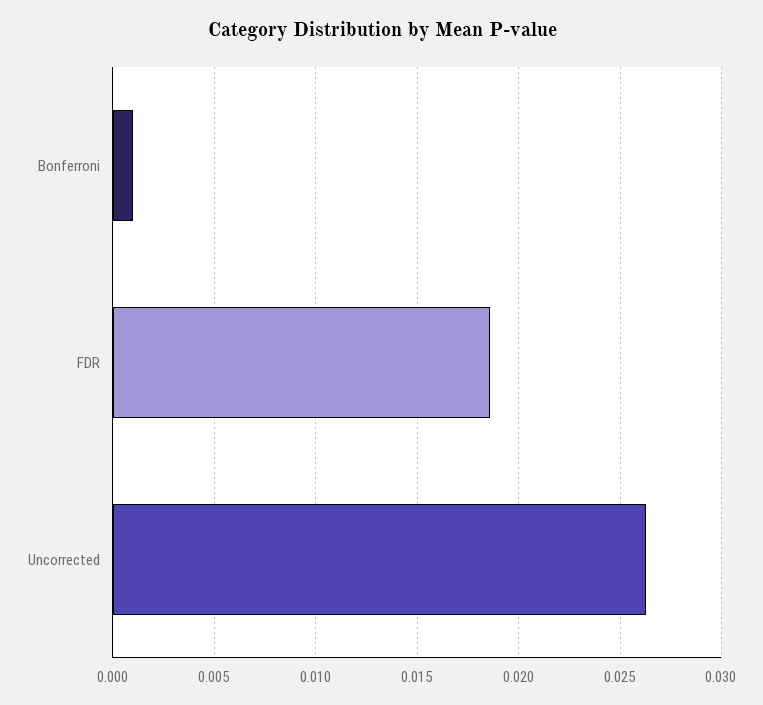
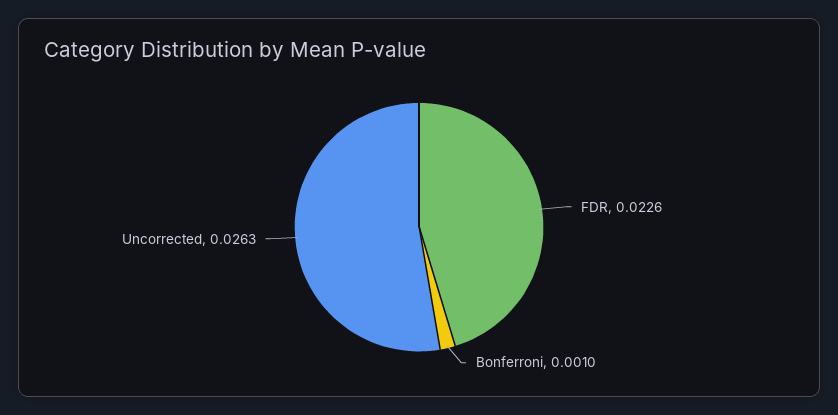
  {
    "Bonferroni": 0.001,
-   "FDR": 0.0185,
+   "FDR": 0.0226,
    "Uncorrected": 0.0263
  }

